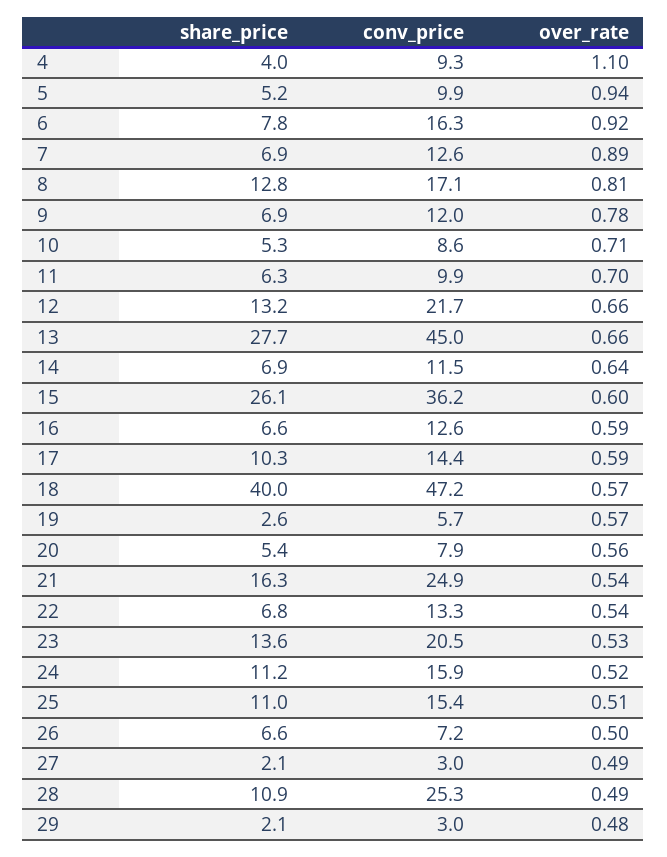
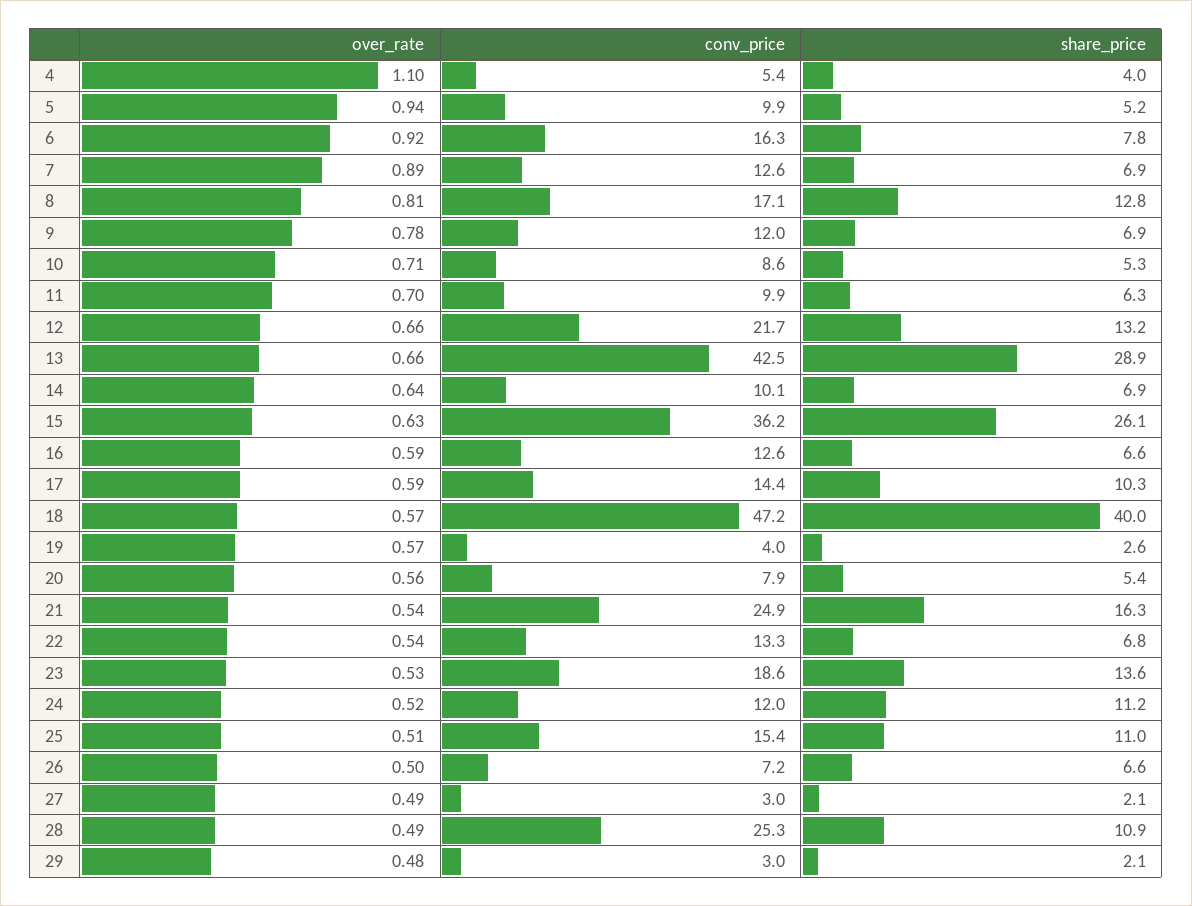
  {
    "share_price": {
      "4": 4,
      "5": 5.2,
      "6": 7.8,
      "7": 6.9,
      "8": 12.8,
      "9": 6.9,
      "10": 5.3,
      "11": 6.3,
      "12": 13.2,
-     "13": 27.7,
+     "13": 28.9,
      "14": 6.9,
      "15": 26.1,
      "16": 6.6,
      "17": 10.3,
      "18": 40,
      "19": 2.6,
      "20": 5.4,
      "21": 16.3,
      "22": 6.8,
      "23": 13.6,
      "24": 11.2,
      "25": 11,
      "26": 6.6,
      "27": 2.1,
      "28": 10.9,
      "29": 2.1
    },
    "conv_price": {
-     "4": 9.3,
+     "4": 5.4,
      "5": 9.9,
      "6": 16.3,
      "7": 12.6,
      "8": 17.1,
      "9": 12,
      "10": 8.6,
      "11": 9.9,
      "12": 21.7,
-     "13": 45,
+     "13": 42.5,
-     "14": 11.5,
+     "14": 10.1,
      "15": 36.2,
      "16": 12.6,
      "17": 14.4,
      "18": 47.2,
-     "19": 5.7,
+     "19": 4,
      "20": 7.9,
      "21": 24.9,
      "22": 13.3,
-     "23": 20.5,
+     "23": 18.6,
-     "24": 15.9,
+     "24": 12,
      "25": 15.4,
      "26": 7.2,
      "27": 3,
      "28": 25.3,
      "29": 3
    },
    "over_rate": {
      "4": 1.1,
      "5": 0.94,
      "6": 0.92,
      "7": 0.89,
      "8": 0.81,
      "9": 0.78,
      "10": 0.71,
      "11": 0.7,
      "12": 0.66,
      "13": 0.66,
      "14": 0.64,
-     "15": 0.6,
+     "15": 0.63,
      "16": 0.59,
      "17": 0.59,
      "18": 0.57,
      "19": 0.57,
      "20": 0.56,
      "21": 0.54,
      "22": 0.54,
      "23": 0.53,
      "24": 0.52,
      "25": 0.51,
      "26": 0.5,
      "27": 0.49,
      "28": 0.49,
      "29": 0.48
    }
  }

